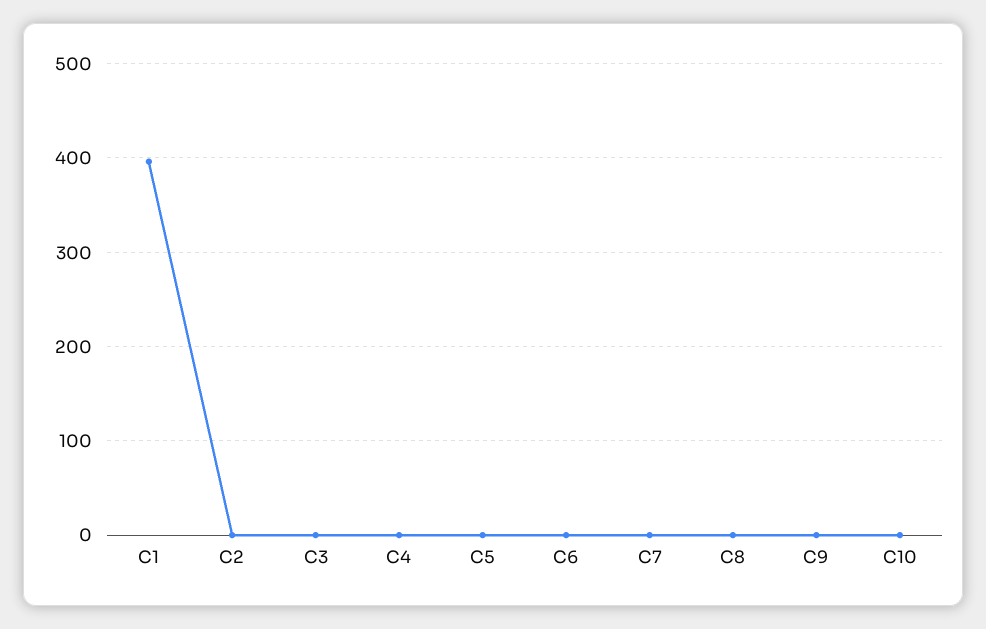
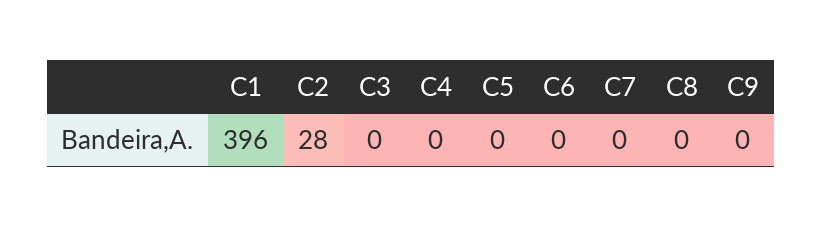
  {
    "C1": 396,
-   "C2": 0,
+   "C2": 28,
    "C3": 0,
    "C4": 0,
    "C5": 0,
    "C6": 0,
    "C7": 0,
    "C8": 0,
-   "C9": 0,
+   "C9": 0
-   "C10": 0
  }

